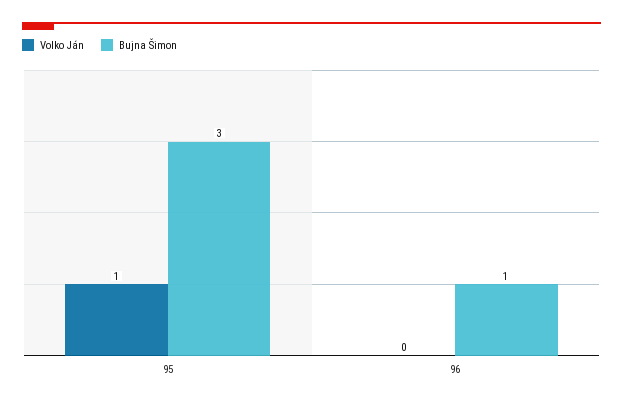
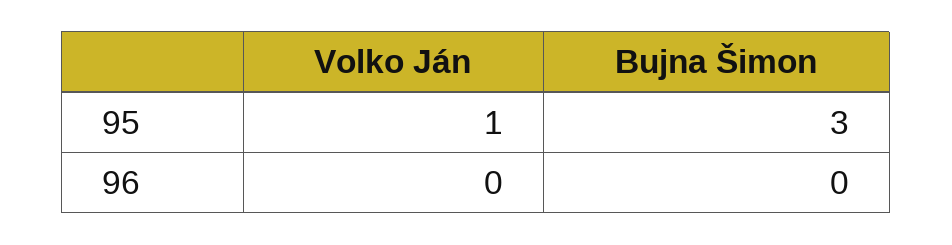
  {
    "Volko Ján": {
      "95": 1,
      "96": 0
    },
    "Bujna Šimon": {
      "95": 3,
-     "96": 1
+     "96": 0
    }
  }

